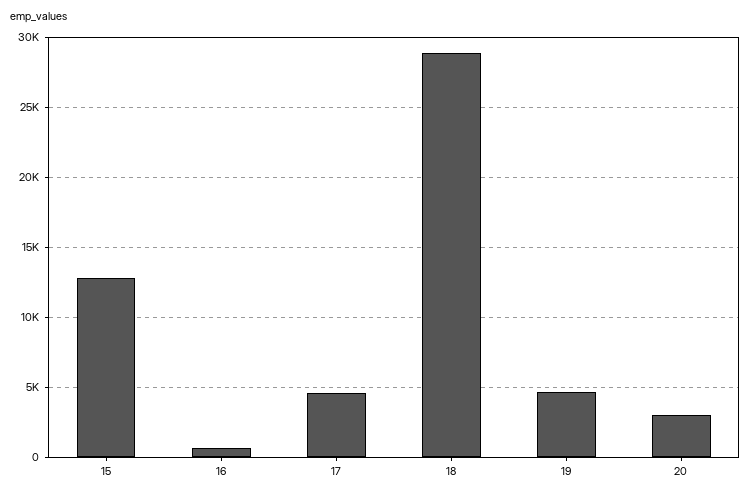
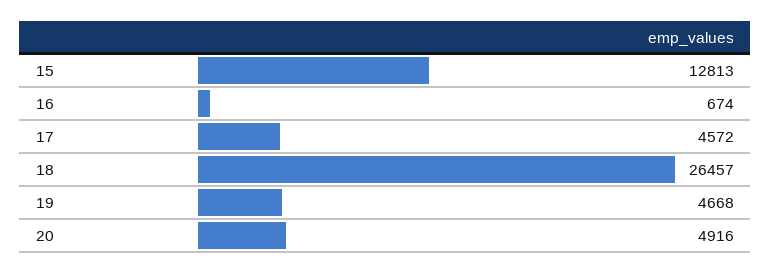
  {
    "15": 12813,
    "16": 674,
    "17": 4572,
-   "18": 29000,
+   "18": 26457,
    "19": 4668,
-   "20": 3000
+   "20": 4916
  }

